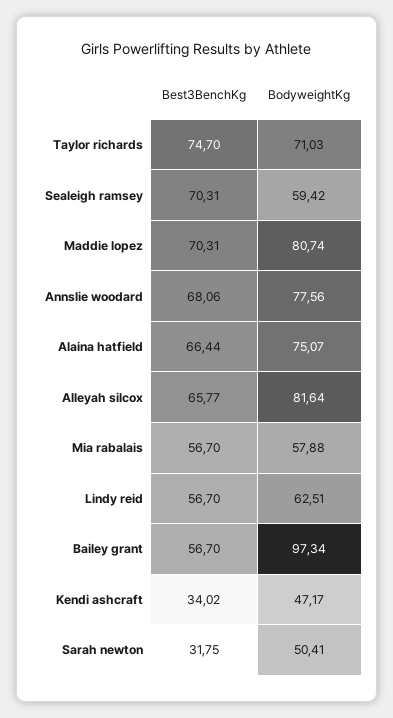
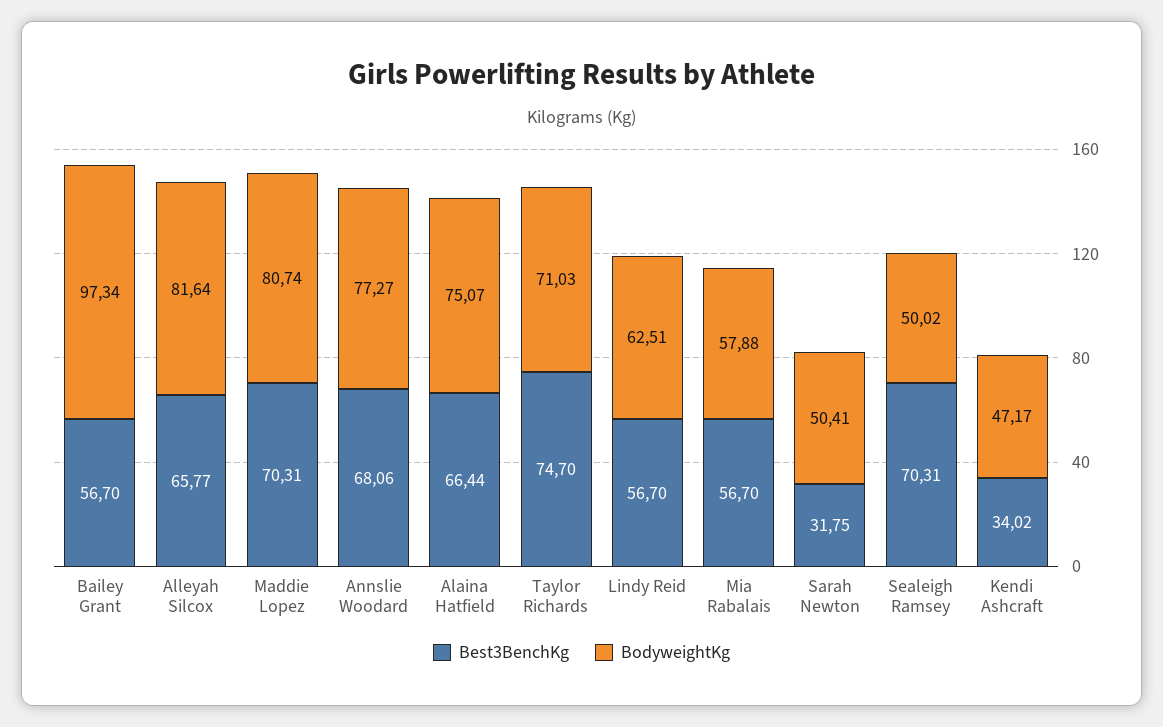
  {
    "Best3BenchKg": {
      "Taylor richards": 74.7,
      "Sealeigh ramsey": 70.31,
      "Maddie lopez": 70.31,
      "Annslie woodard": 68.06,
      "Alaina hatfield": 66.44,
      "Alleyah silcox": 65.77,
      "Mia rabalais": 56.7,
      "Lindy reid": 56.7,
      "Bailey grant": 56.7,
      "Kendi ashcraft": 34.02,
      "Sarah newton": 31.75
    },
    "BodyweightKg": {
      "Taylor richards": 71.03,
-     "Sealeigh ramsey": 59.42,
+     "Sealeigh ramsey": 50.02,
      "Maddie lopez": 80.74,
-     "Annslie woodard": 77.56,
+     "Annslie woodard": 77.27,
      "Alaina hatfield": 75.07,
      "Alleyah silcox": 81.64,
      "Mia rabalais": 57.88,
      "Lindy reid": 62.51,
      "Bailey grant": 97.34,
      "Kendi ashcraft": 47.17,
      "Sarah newton": 50.41
    }
  }

